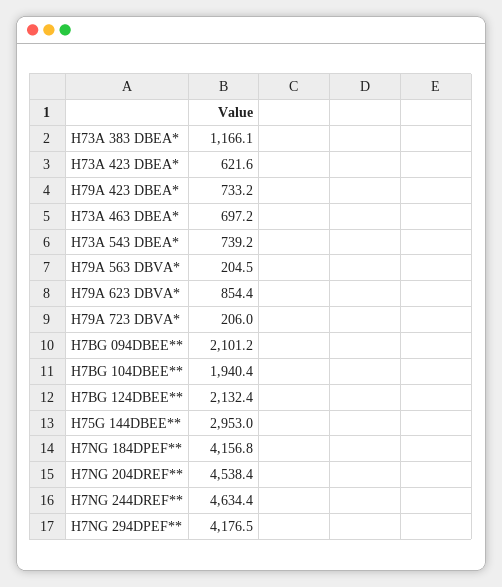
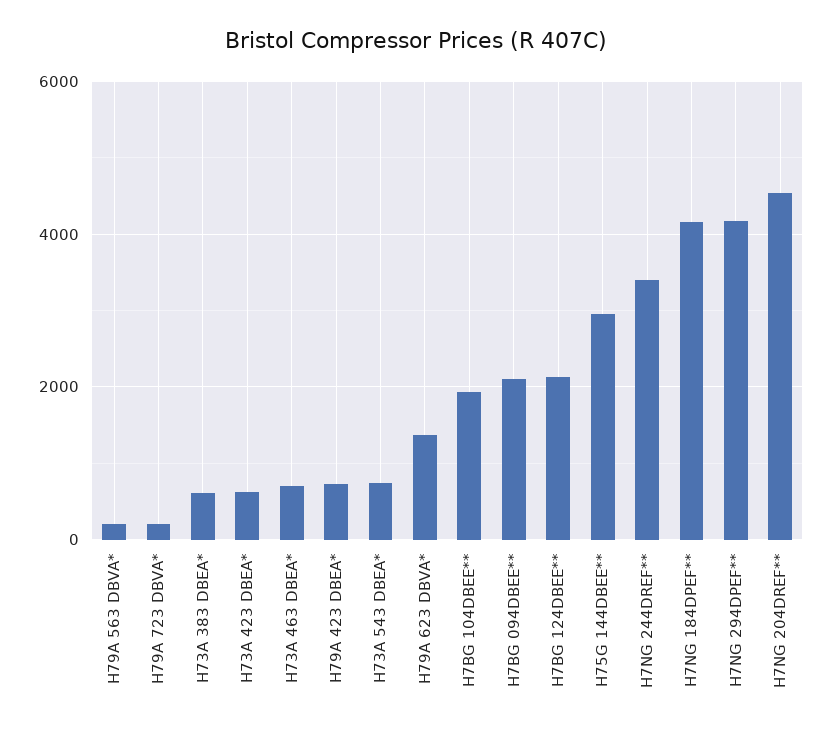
  {
-   "H73A 383 DBEA*": 1166.1,
+   "H73A 383 DBEA*": 600,
    "H73A 423 DBEA*": 621.6,
    "H79A 423 DBEA*": 733.2,
    "H73A 463 DBEA*": 697.2,
    "H73A 543 DBEA*": 739.2,
    "H79A 563 DBVA*": 204.5,
-   "H79A 623 DBVA*": 854.4,
+   "H79A 623 DBVA*": 1400,
    "H79A 723 DBVA*": 206,
    "H7BG 094DBEE**": 2101.2,
    "H7BG 104DBEE**": 1940.4,
    "H7BG 124DBEE**": 2132.4,
    "H75G 144DBEE**": 2953,
    "H7NG 184DPEF**": 4156.8,
    "H7NG 204DREF**": 4538.4,
-   "H7NG 244DREF**": 4634.4,
+   "H7NG 244DREF**": 3400,
    "H7NG 294DPEF**": 4176.5
  }

